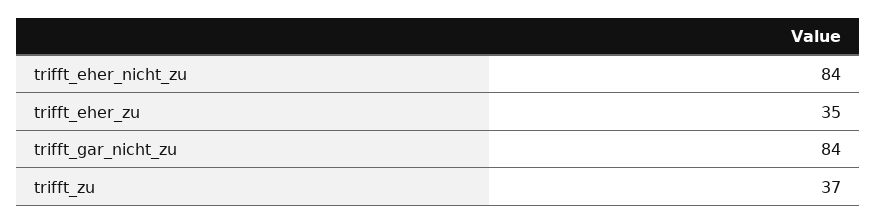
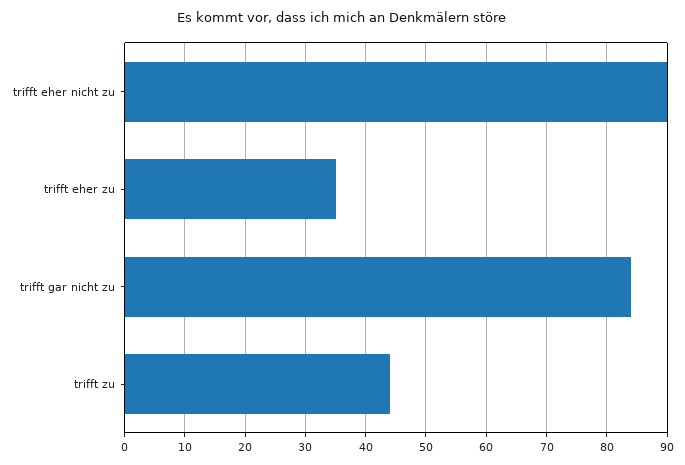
  {
-   "trifft_eher_nicht_zu": 84,
+   "trifft_eher_nicht_zu": 90,
    "trifft_eher_zu": 35,
    "trifft_gar_nicht_zu": 84,
-   "trifft_zu": 37
+   "trifft_zu": 44
  }

